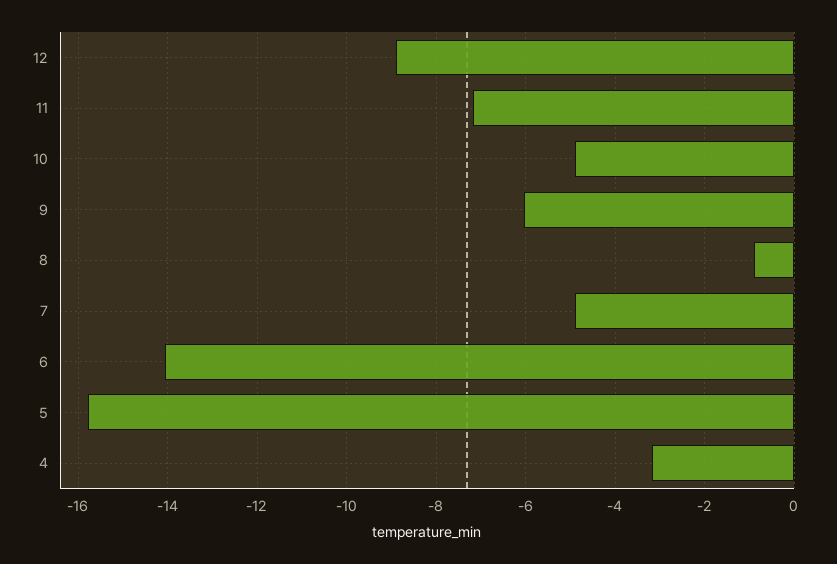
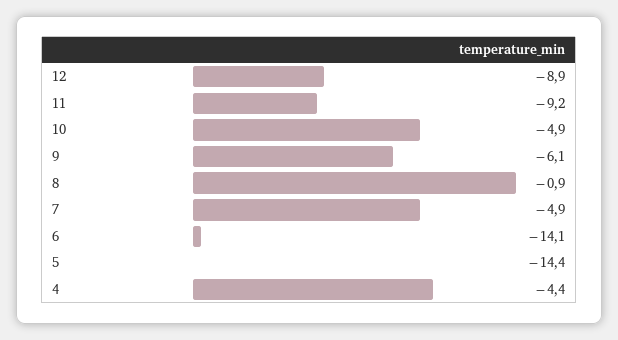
  {
    "12": -8.9,
-   "11": -7.2,
+   "11": -9.2,
    "10": -4.9,
    "9": -6.1,
    "8": -0.9,
    "7": -4.9,
    "6": -14.1,
-   "5": -15.8,
+   "5": -14.4,
-   "4": -3.2
+   "4": -4.4
  }

